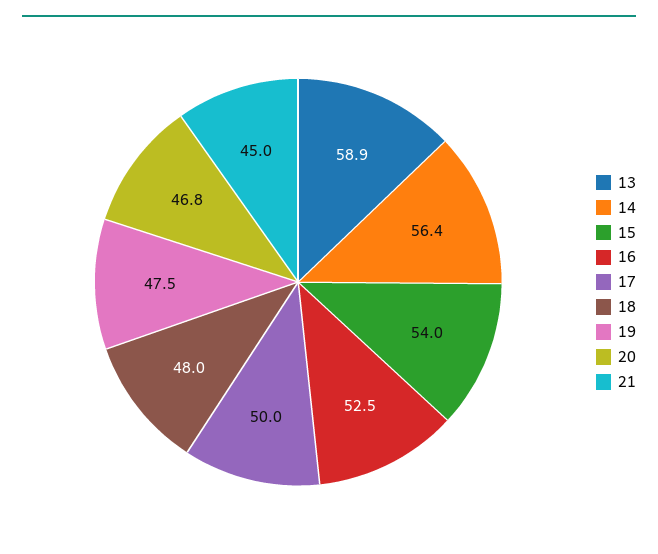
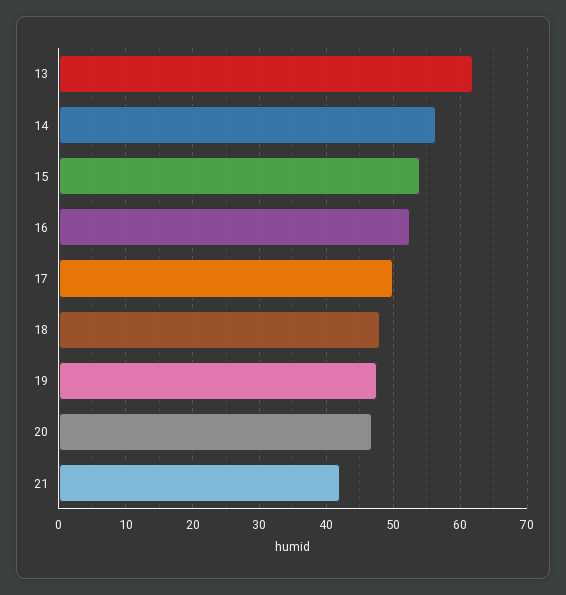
  {
-   "13": 58.9,
+   "13": 62,
    "14": 56.4,
    "15": 54,
    "16": 52.5,
    "17": 50,
    "18": 48,
    "19": 47.5,
    "20": 46.8,
-   "21": 45
+   "21": 42
  }

